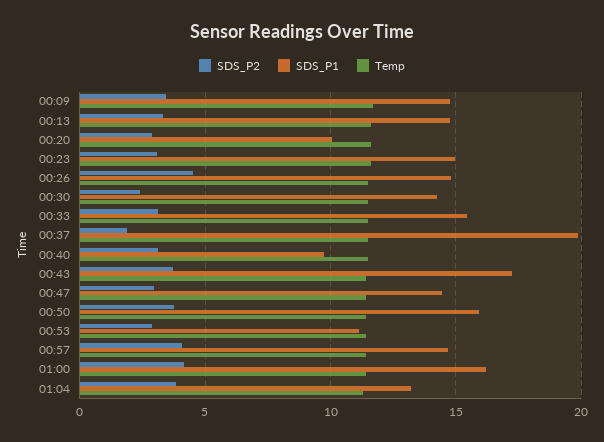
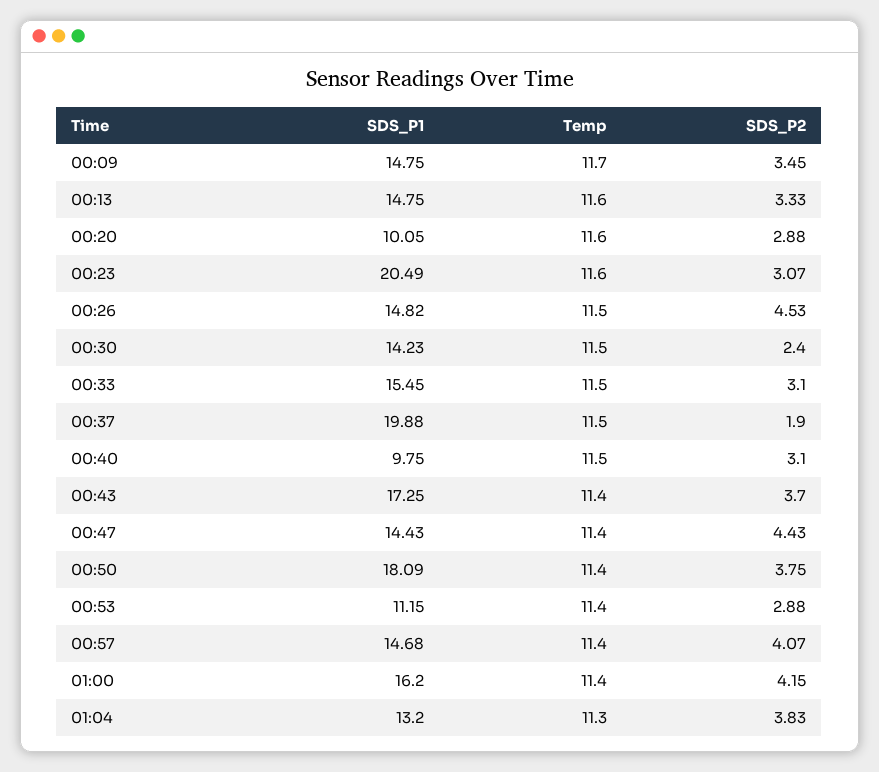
  {
    "SDS_P2": {
      "00:09": 3.45,
      "00:13": 3.33,
      "00:20": 2.88,
      "00:23": 3.07,
      "00:26": 4.53,
      "00:30": 2.4,
      "00:33": 3.1,
      "00:37": 1.9,
      "00:40": 3.1,
      "00:43": 3.7,
-     "00:47": 3,
+     "00:47": 4.43,
      "00:50": 3.75,
      "00:53": 2.88,
      "00:57": 4.07,
      "01:00": 4.15,
      "01:04": 3.83
    },
    "SDS_P1": {
      "00:09": 14.75,
      "00:13": 14.75,
      "00:20": 10.05,
-     "00:23": 15,
+     "00:23": 20.49,
      "00:26": 14.82,
      "00:30": 14.23,
      "00:33": 15.45,
      "00:37": 19.88,
      "00:40": 9.75,
      "00:43": 17.25,
      "00:47": 14.43,
-     "00:50": 16,
+     "00:50": 18.09,
      "00:53": 11.15,
      "00:57": 14.68,
      "01:00": 16.2,
      "01:04": 13.2
    },
    "Temp": {
      "00:09": 11.7,
      "00:13": 11.6,
      "00:20": 11.6,
      "00:23": 11.6,
      "00:26": 11.5,
      "00:30": 11.5,
      "00:33": 11.5,
      "00:37": 11.5,
      "00:40": 11.5,
      "00:43": 11.4,
      "00:47": 11.4,
      "00:50": 11.4,
      "00:53": 11.4,
      "00:57": 11.4,
      "01:00": 11.4,
      "01:04": 11.3
    }
  }

